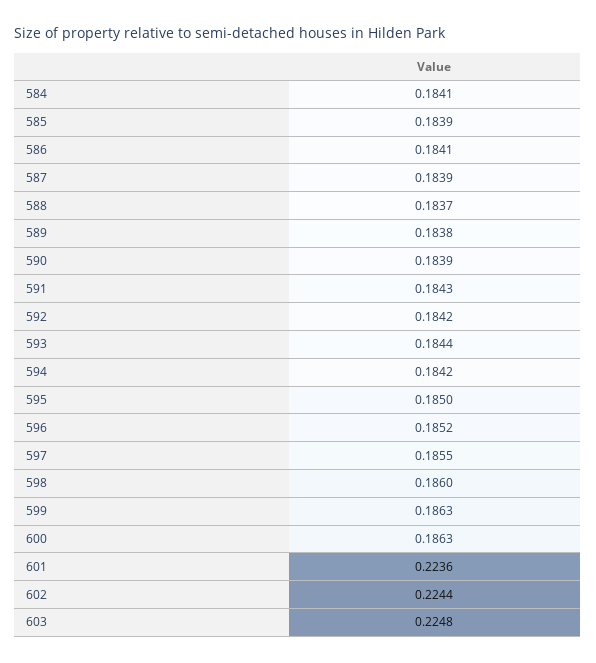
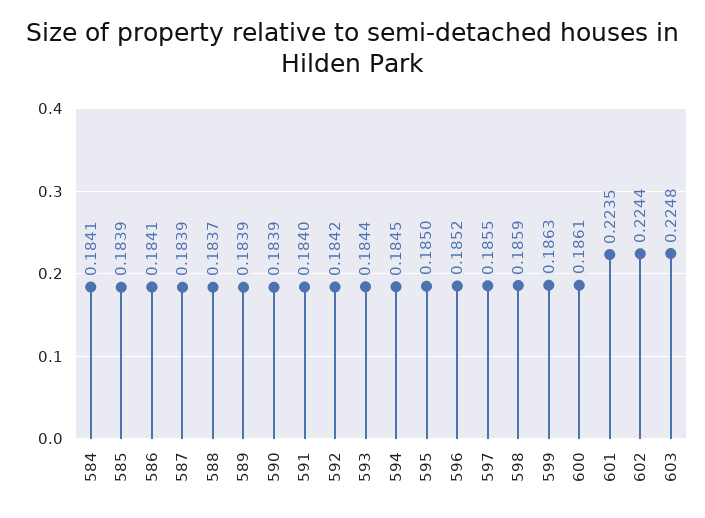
  {
    "584": 0.1841,
    "585": 0.1839,
    "586": 0.1841,
    "587": 0.1839,
    "588": 0.1837,
-   "589": 0.1838,
+   "589": 0.1839,
    "590": 0.1839,
-   "591": 0.1843,
+   "591": 0.184,
    "592": 0.1842,
    "593": 0.1844,
-   "594": 0.1842,
+   "594": 0.1845,
    "595": 0.185,
    "596": 0.1852,
    "597": 0.1855,
-   "598": 0.186,
+   "598": 0.1859,
    "599": 0.1863,
-   "600": 0.1863,
+   "600": 0.1861,
-   "601": 0.2236,
+   "601": 0.2235,
    "602": 0.2244,
    "603": 0.2248
  }

